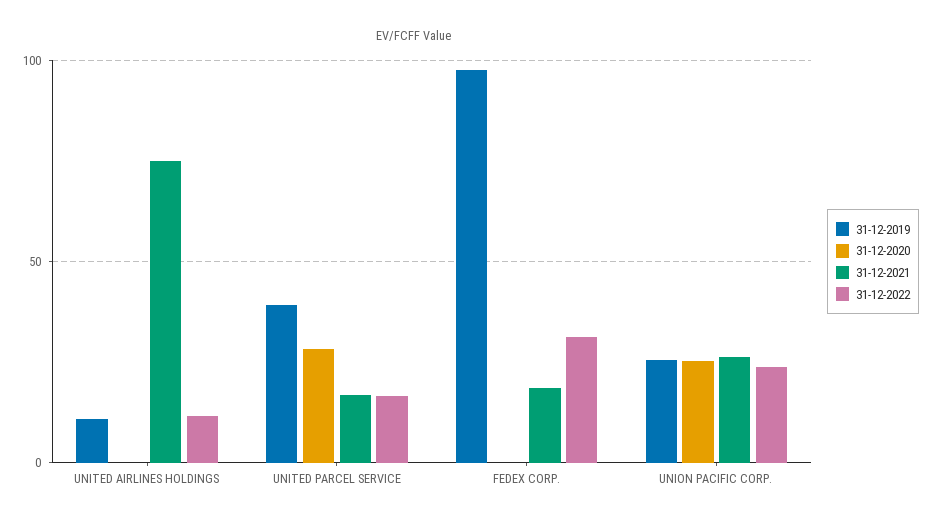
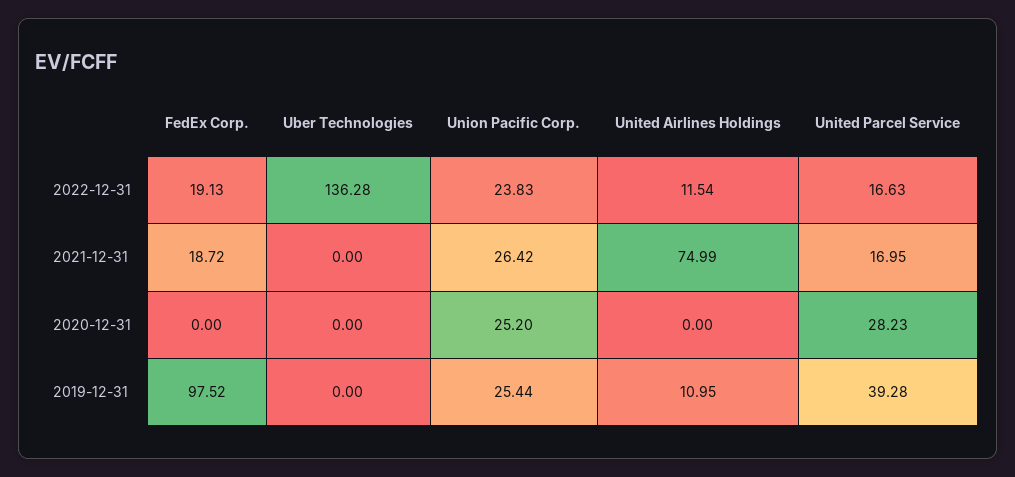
  {
    "31-12-2019": {
      "UNITED AIRLINES HOLDINGS": 10.95,
      "UNITED PARCEL SERVICE": 39.28,
      "FEDEX CORP.": 97.52,
-     "UNION PACIFIC CORP.": 25.44
+     "UNION PACIFIC CORP.": 25.44,
+     "Uber Technologies": 0
    },
    "31-12-2020": {
      "UNITED AIRLINES HOLDINGS": 0,
      "UNITED PARCEL SERVICE": 28.23,
      "FEDEX CORP.": 0,
-     "UNION PACIFIC CORP.": 25.2
+     "UNION PACIFIC CORP.": 25.2,
+     "Uber Technologies": 0
    },
    "31-12-2021": {
      "UNITED AIRLINES HOLDINGS": 74.99,
      "UNITED PARCEL SERVICE": 16.95,
      "FEDEX CORP.": 18.72,
-     "UNION PACIFIC CORP.": 26.42
+     "UNION PACIFIC CORP.": 26.42,
+     "Uber Technologies": 0
    },
    "31-12-2022": {
      "UNITED AIRLINES HOLDINGS": 11.54,
      "UNITED PARCEL SERVICE": 16.63,
-     "FEDEX CORP.": 30,
+     "FEDEX CORP.": 19.13,
-     "UNION PACIFIC CORP.": 23.83
+     "UNION PACIFIC CORP.": 23.83,
+     "Uber Technologies": 136.28
    }
  }

